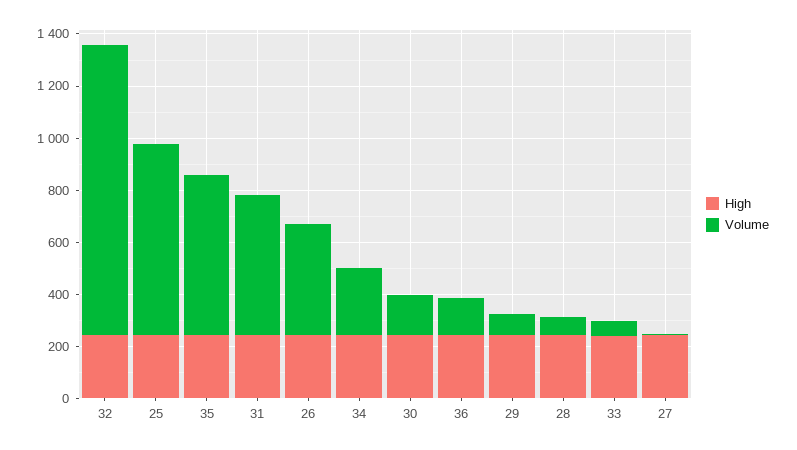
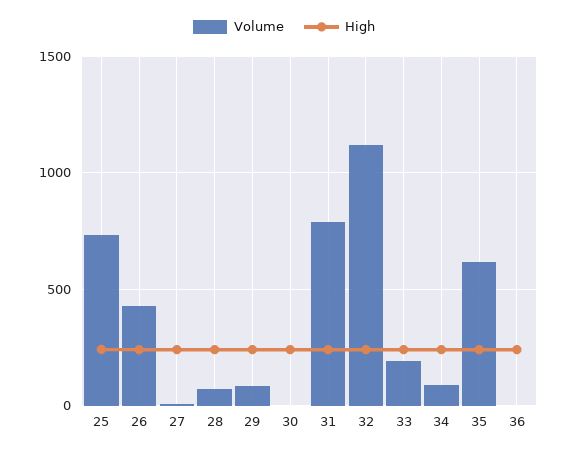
  {
    "High": {
      "32": 250,
      "25": 250,
      "35": 250,
      "31": 250,
      "26": 250,
      "34": 250,
      "30": 250,
      "36": 250,
      "29": 250,
      "28": 250,
      "33": 250,
      "27": 250
    },
    "Volume": {
      "32": 1100,
      "25": 750,
      "35": 600,
-     "31": 550,
+     "31": 800,
      "26": 450,
-     "34": 250,
+     "34": 100,
-     "30": 150,
+     "30": 0,
-     "36": 150,
+     "36": 0,
      "29": 100,
      "28": 50,
-     "33": 50,
+     "33": 200,
      "27": 0
    }
  }

